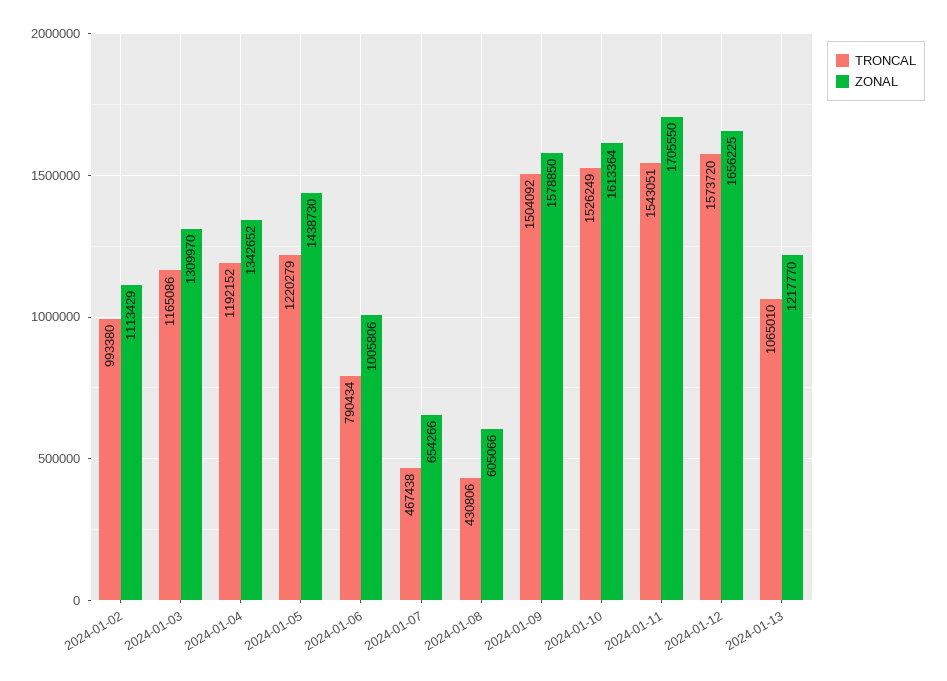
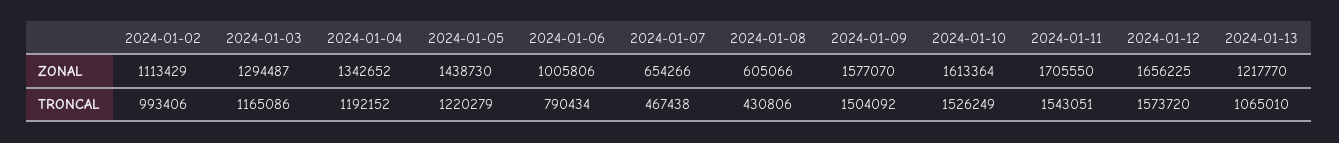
  {
    "TRONCAL": {
-     "2024-01-02": 993380,
+     "2024-01-02": 993406,
      "2024-01-03": 1165086,
      "2024-01-04": 1192152,
      "2024-01-05": 1220279,
      "2024-01-06": 790434,
      "2024-01-07": 467438,
      "2024-01-08": 430806,
      "2024-01-09": 1504092,
      "2024-01-10": 1526249,
      "2024-01-11": 1543051,
      "2024-01-12": 1573720,
      "2024-01-13": 1065010
    },
    "ZONAL": {
      "2024-01-02": 1113429,
-     "2024-01-03": 1309970,
+     "2024-01-03": 1294487,
      "2024-01-04": 1342652,
      "2024-01-05": 1438730,
      "2024-01-06": 1005806,
      "2024-01-07": 654266,
      "2024-01-08": 605066,
-     "2024-01-09": 1578850,
+     "2024-01-09": 1577070,
      "2024-01-10": 1613364,
      "2024-01-11": 1705550,
      "2024-01-12": 1656225,
      "2024-01-13": 1217770
    }
  }

